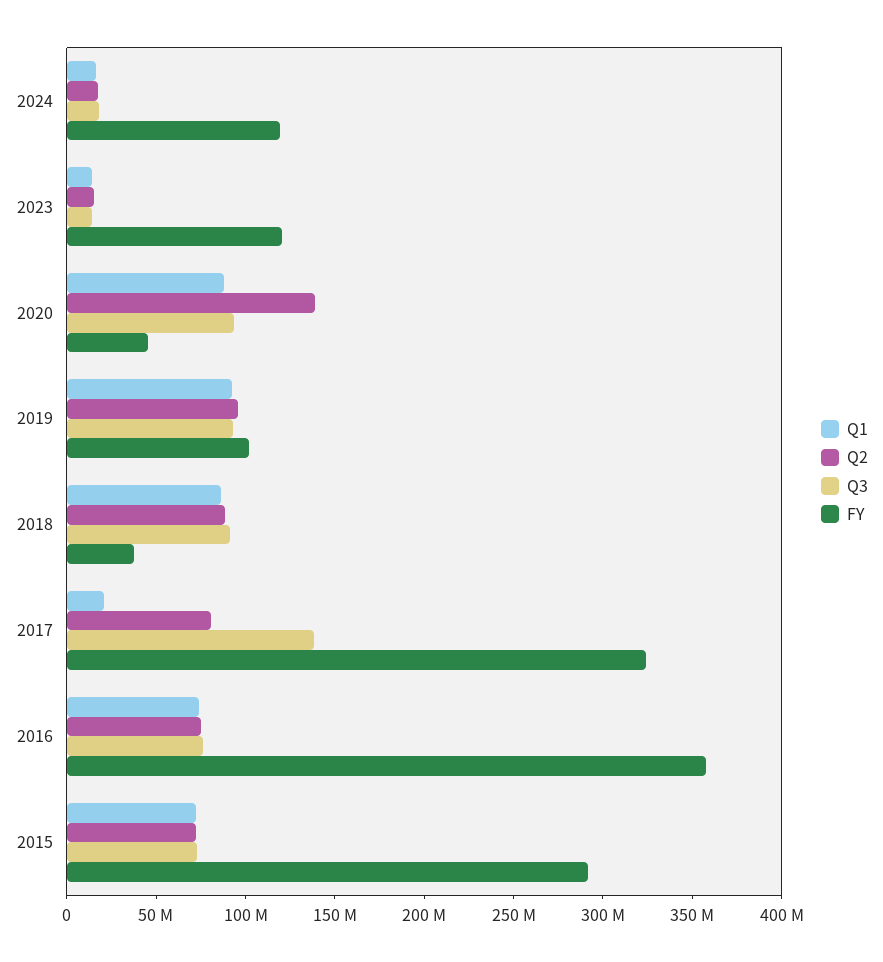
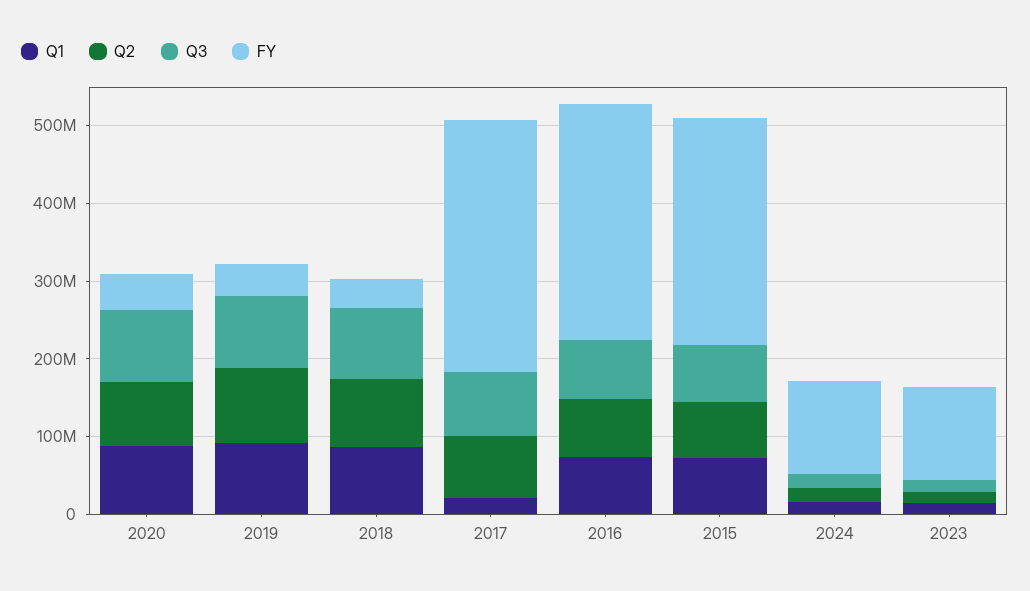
  {
    "Q1": {
      "2024": 20000000,
      "2023": 10000000,
      "2020": 90000000,
      "2019": 90000000,
      "2018": 90000000,
      "2017": 20000000,
      "2016": 70000000,
      "2015": 70000000
    },
    "Q2": {
      "2024": 20000000,
      "2023": 20000000,
-     "2020": 140000000,
+     "2020": 80000000,
      "2019": 100000000,
      "2018": 90000000,
      "2017": 80000000,
      "2016": 70000000,
      "2015": 70000000
    },
    "Q3": {
      "2024": 20000000,
      "2023": 10000000,
      "2020": 90000000,
      "2019": 90000000,
      "2018": 90000000,
-     "2017": 140000000,
+     "2017": 80000000,
      "2016": 80000000,
      "2015": 70000000
    },
    "FY": {
      "2024": 120000000,
      "2023": 120000000,
      "2020": 50000000,
-     "2019": 100000000,
+     "2019": 40000000,
      "2018": 40000000,
      "2017": 320000000,
-     "2016": 360000000,
+     "2016": 300000000,
      "2015": 290000000
    }
  }

